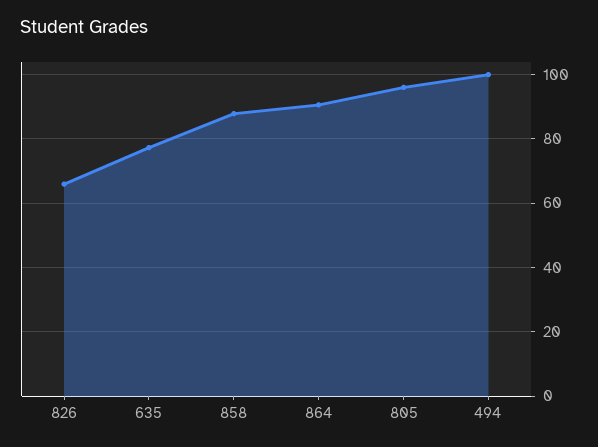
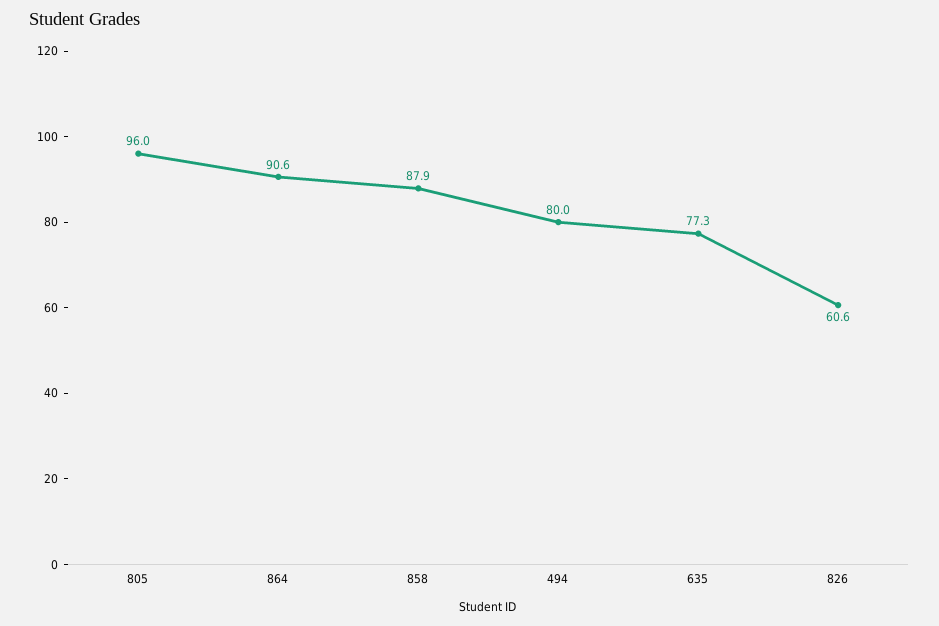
  {
-   "826": 66,
+   "826": 60.6,
    "635": 77.3,
    "858": 87.9,
    "864": 90.6,
    "805": 96,
-   "494": 100
+   "494": 80
  }

